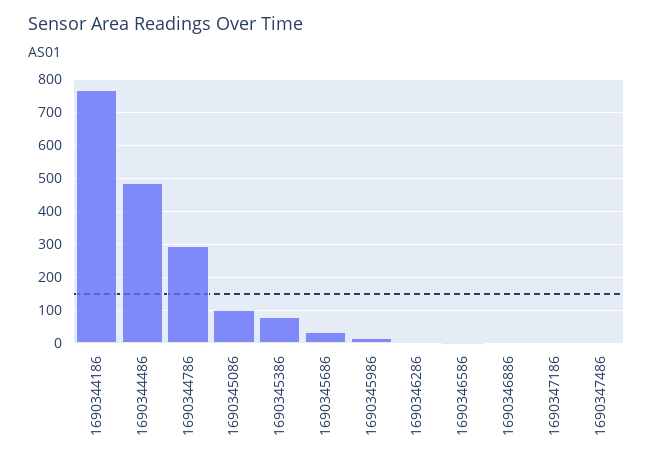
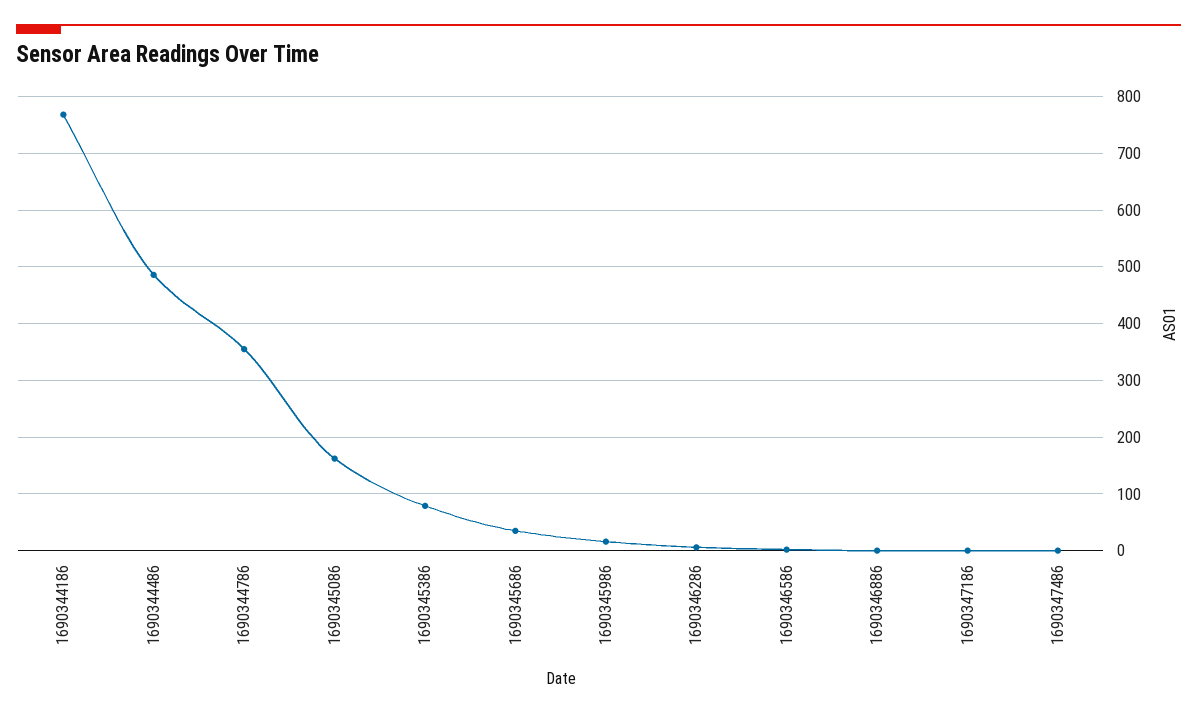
  {
    "1690344186": 760,
    "1690344486": 480,
-   "1690344786": 300,
+   "1690344786": 360,
-   "1690345086": 100,
+   "1690345086": 160,
    "1690345386": 80,
    "1690345686": 40,
    "1690345986": 20,
    "1690346286": 0,
    "1690346586": 0,
    "1690346886": 0,
    "1690347186": 0,
    "1690347486": 0
  }

